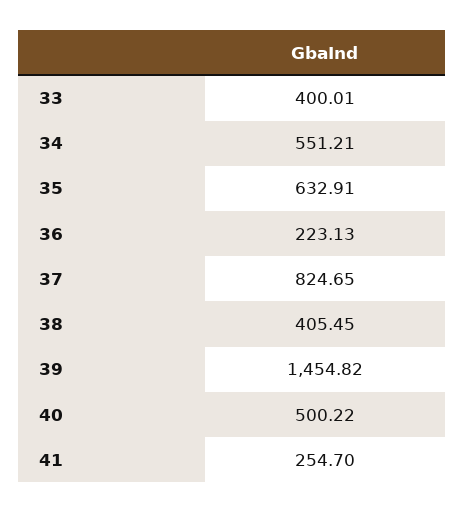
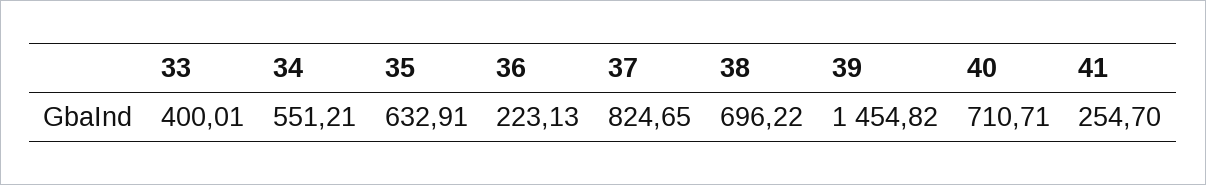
  {
    "33": 400.01,
    "34": 551.21,
    "35": 632.91,
    "36": 223.13,
    "37": 824.65,
-   "38": 405.45,
+   "38": 696.22,
    "39": 1454.82,
-   "40": 500.22,
+   "40": 710.71,
    "41": 254.7
  }

